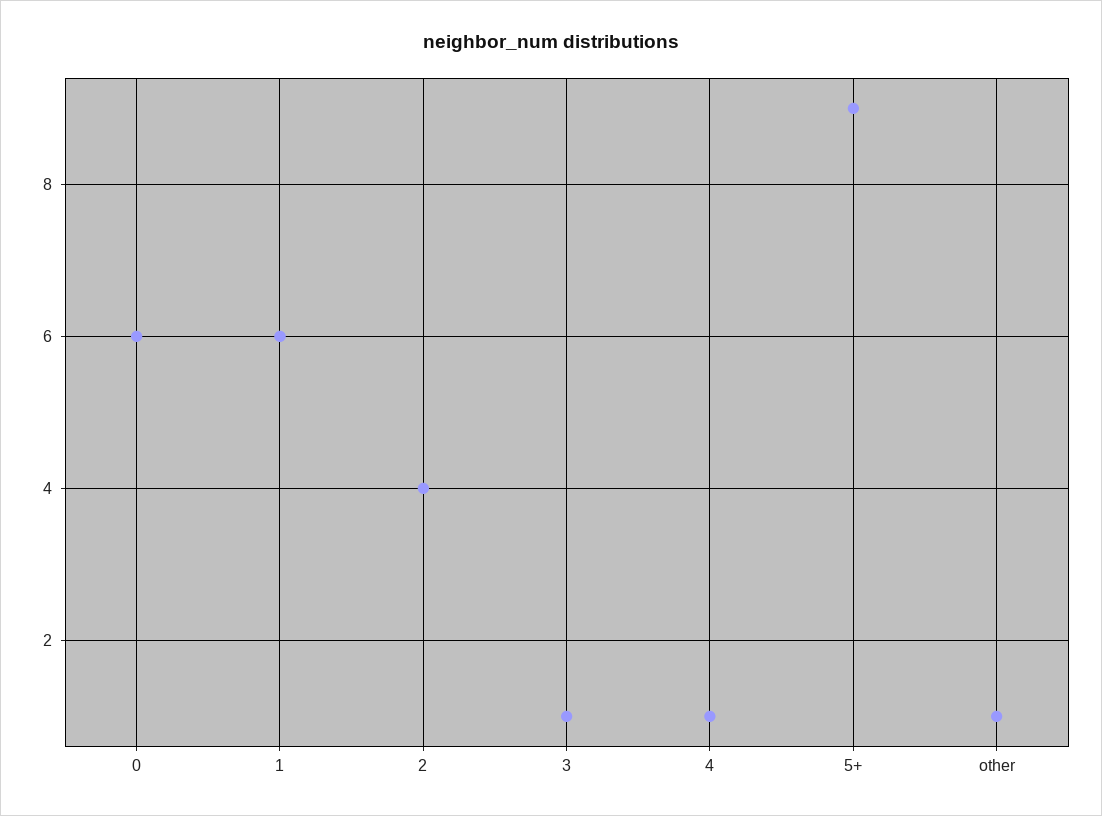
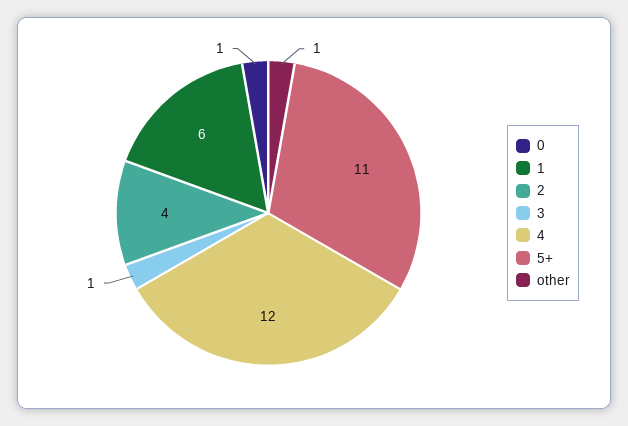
  {
-   "0": 6,
+   "0": 1,
    "1": 6,
    "2": 4,
    "3": 1,
-   "4": 1,
+   "4": 12,
-   "5+": 9,
+   "5+": 11,
    "other": 1
  }

